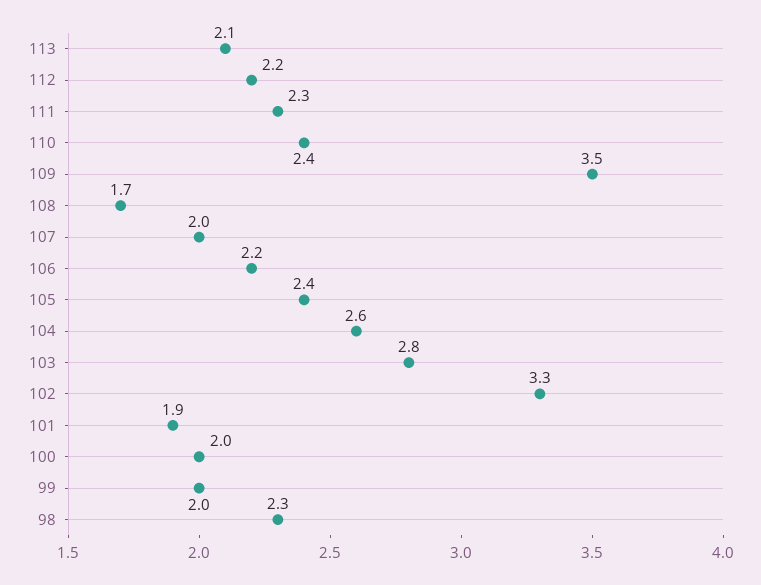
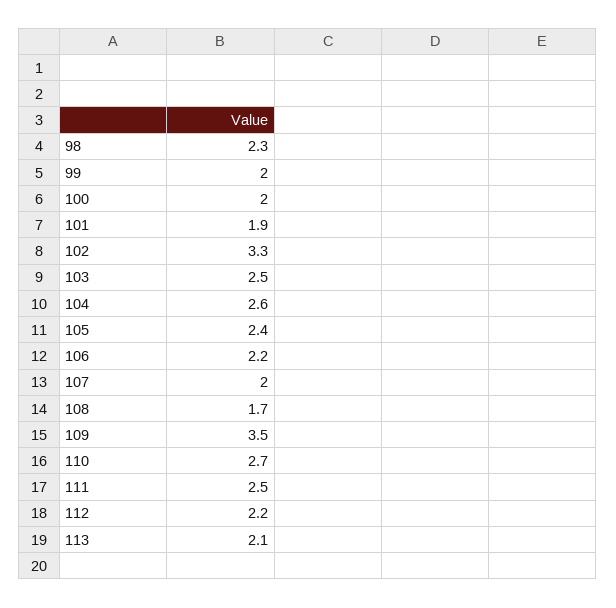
  {
    "113": 2.1,
    "112": 2.2,
-   "111": 2.3,
+   "111": 2.5,
-   "110": 2.4,
+   "110": 2.7,
    "109": 3.5,
    "108": 1.7,
    "107": 2,
    "106": 2.2,
    "105": 2.4,
    "104": 2.6,
-   "103": 2.8,
+   "103": 2.5,
    "102": 3.3,
    "101": 1.9,
    "100": 2,
    "99": 2,
    "98": 2.3
  }

